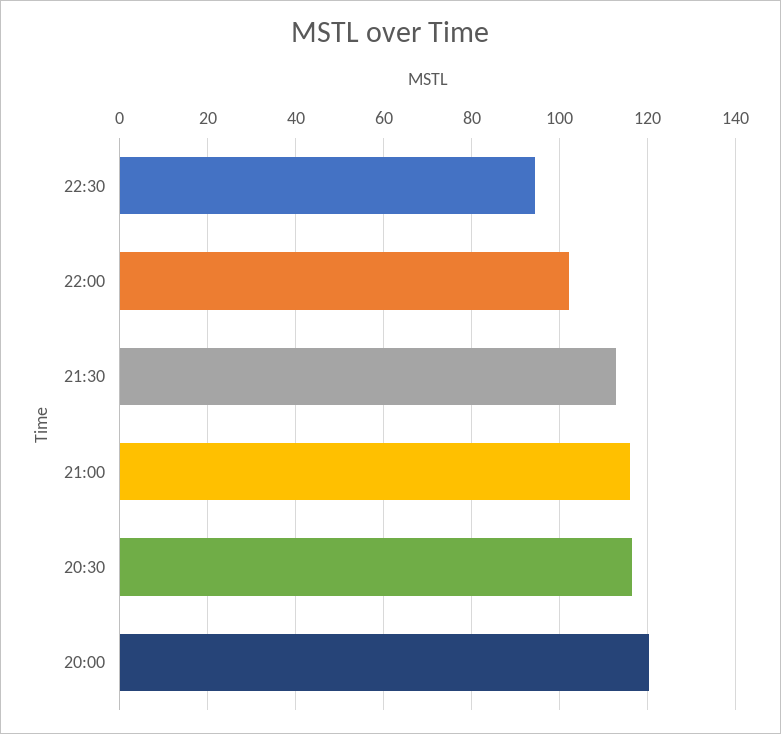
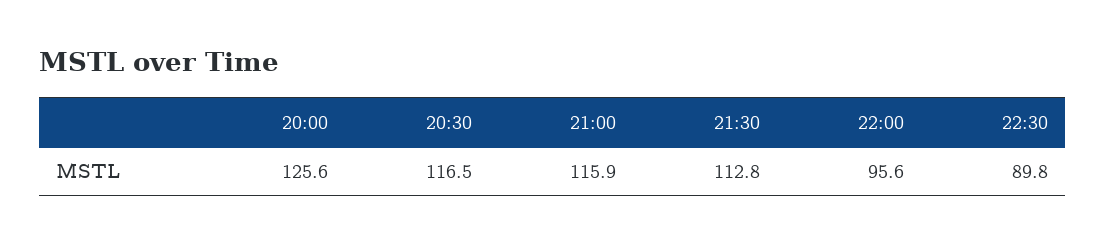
  {
-   "22:30": 94,
+   "22:30": 89.8,
-   "22:00": 102,
+   "22:00": 95.6,
    "21:30": 112.8,
    "21:00": 115.9,
    "20:30": 116.5,
-   "20:00": 120
+   "20:00": 125.6
  }

